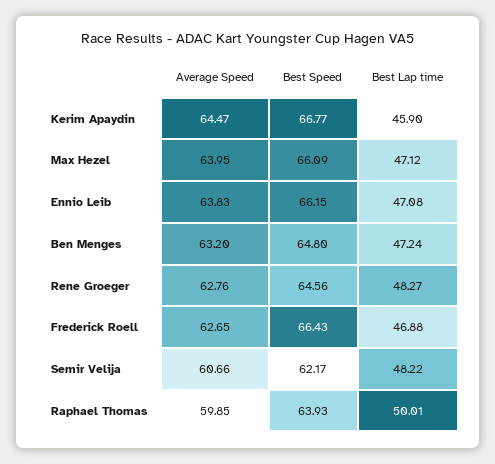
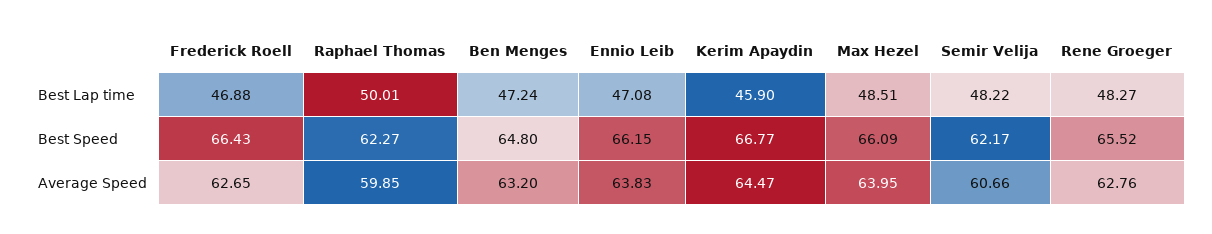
  {
    "Average Speed": {
      "Kerim Apaydin": 64.47,
      "Max Hezel": 63.95,
      "Ennio Leib": 63.83,
      "Ben Menges": 63.2,
      "Rene Groeger": 62.76,
      "Frederick Roell": 62.65,
      "Semir Velija": 60.66,
      "Raphael Thomas": 59.85
    },
    "Best Speed": {
      "Kerim Apaydin": 66.77,
      "Max Hezel": 66.09,
      "Ennio Leib": 66.15,
      "Ben Menges": 64.8,
-     "Rene Groeger": 64.56,
+     "Rene Groeger": 65.52,
      "Frederick Roell": 66.43,
      "Semir Velija": 62.17,
-     "Raphael Thomas": 63.93
+     "Raphael Thomas": 62.27
    },
    "Best Lap time": {
      "Kerim Apaydin": 45.9,
-     "Max Hezel": 47.12,
+     "Max Hezel": 48.51,
      "Ennio Leib": 47.08,
      "Ben Menges": 47.24,
      "Rene Groeger": 48.27,
      "Frederick Roell": 46.88,
      "Semir Velija": 48.22,
      "Raphael Thomas": 50.01
    }
  }

